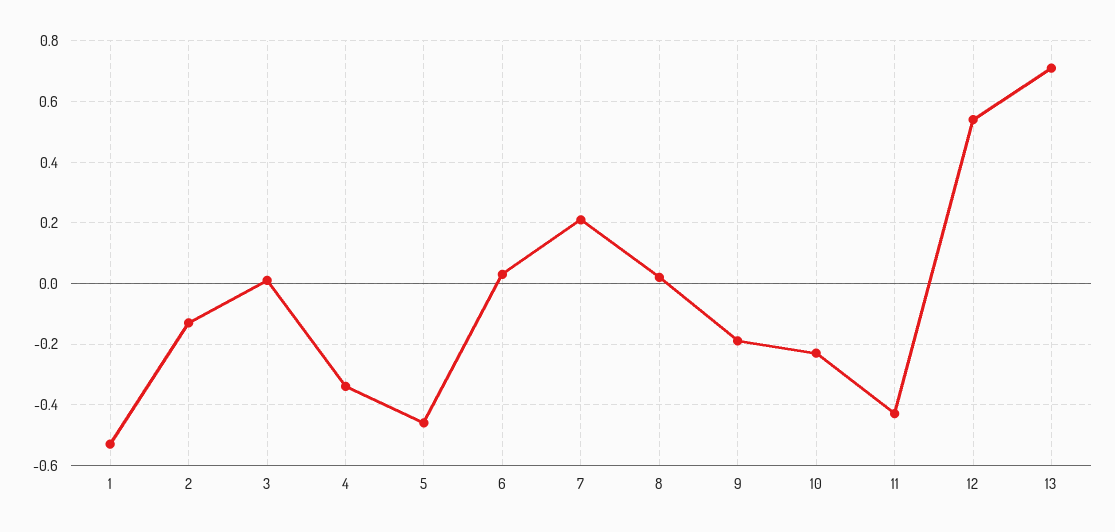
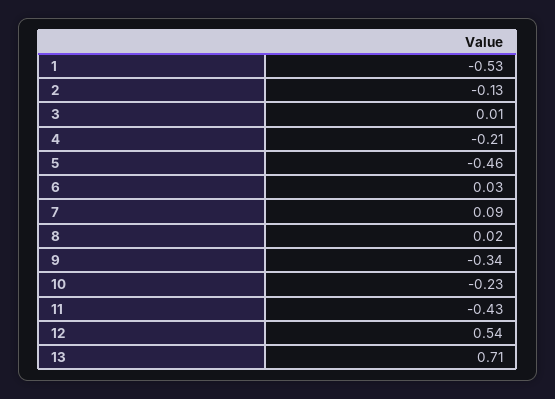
  {
    "1": -0.53,
    "2": -0.13,
    "3": 0.01,
-   "4": -0.35,
+   "4": -0.21,
    "5": -0.46,
    "6": 0.03,
-   "7": 0.2,
+   "7": 0.09,
    "8": 0.02,
-   "9": -0.2,
+   "9": -0.34,
    "10": -0.23,
    "11": -0.43,
    "12": 0.54,
    "13": 0.71
  }

